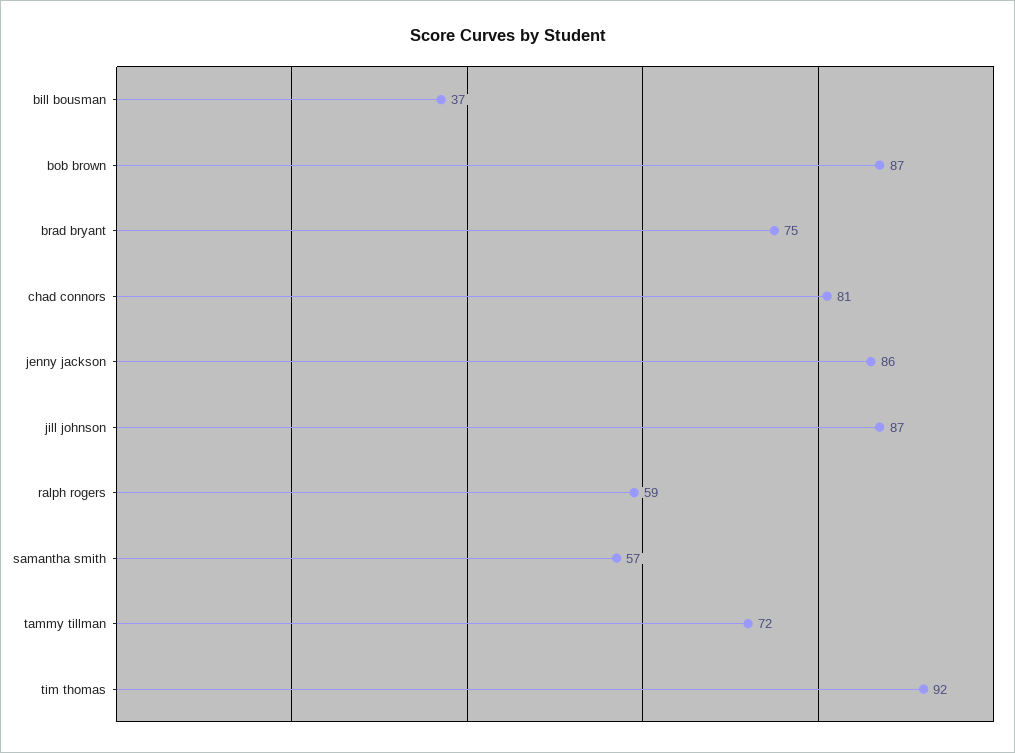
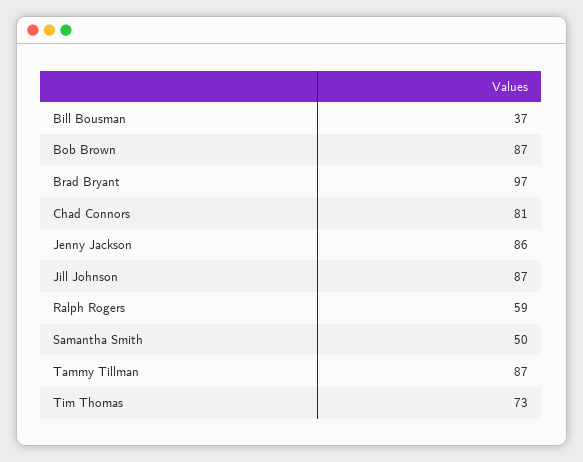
  {
    "bill bousman": 37,
    "bob brown": 87,
-   "brad bryant": 75,
+   "brad bryant": 97,
    "chad connors": 81,
    "jenny jackson": 86,
    "jill johnson": 87,
    "ralph rogers": 59,
-   "samantha smith": 57,
+   "samantha smith": 50,
-   "tammy tillman": 72,
+   "tammy tillman": 87,
-   "tim thomas": 92
+   "tim thomas": 73
  }

